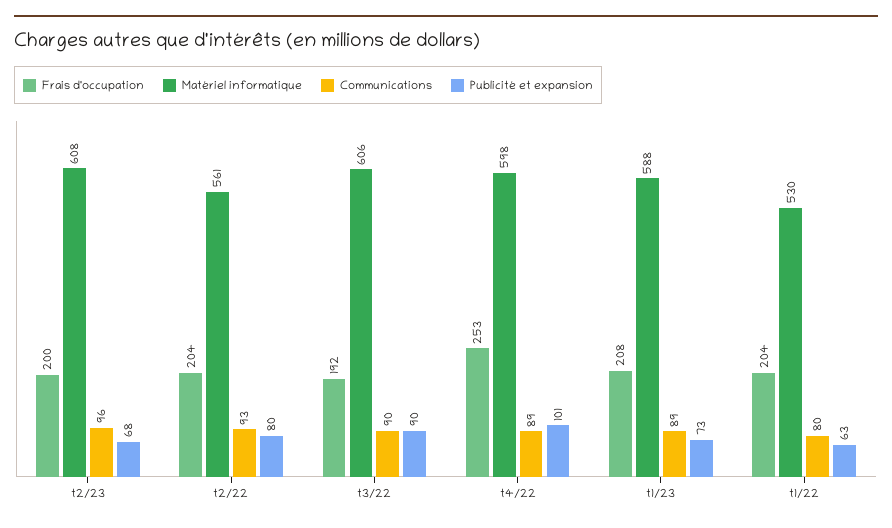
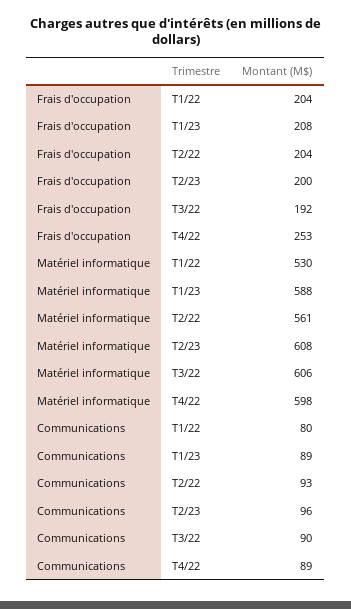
  {
    "Frais d'occupation": {
      "t2/23": 200,
      "t2/22": 204,
      "t3/22": 192,
      "t4/22": 253,
      "t1/23": 208,
      "t1/22": 204
    },
    "Matériel informatique": {
      "t2/23": 608,
      "t2/22": 561,
      "t3/22": 606,
      "t4/22": 598,
      "t1/23": 588,
      "t1/22": 530
    },
    "Communications": {
      "t2/23": 96,
      "t2/22": 93,
      "t3/22": 90,
      "t4/22": 89,
      "t1/23": 89,
      "t1/22": 80
-   },
+   }
-   "Publicité et expansion": {
-     "t2/23": 68,
-     "t2/22": 80,
-     "t3/22": 90,
-     "t4/22": 101,
-     "t1/23": 73,
-     "t1/22": 63
-   }
  }

